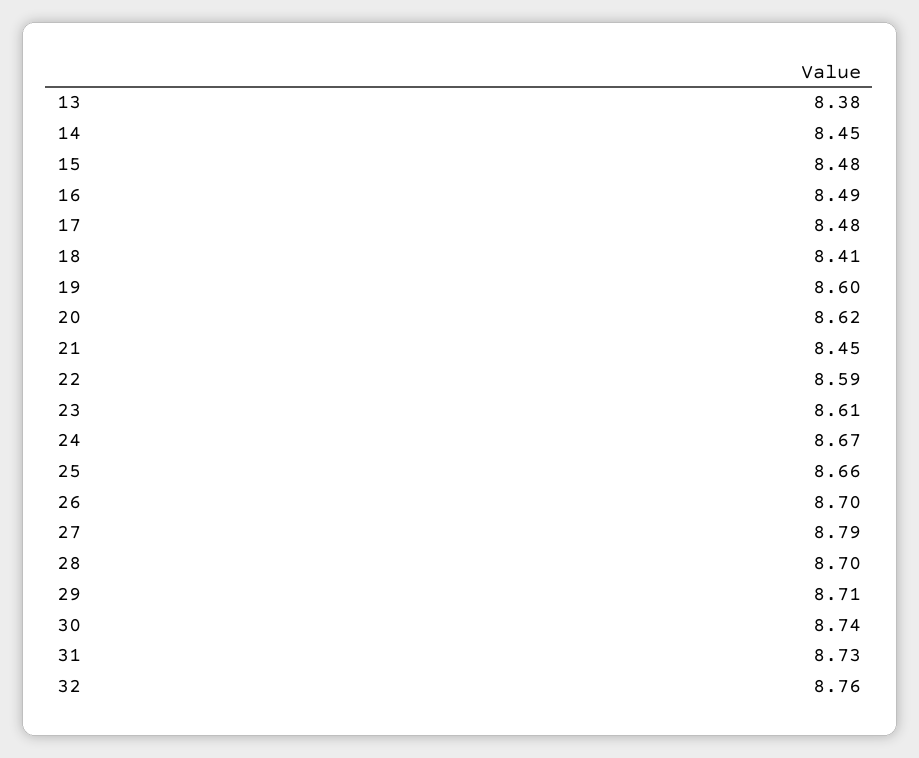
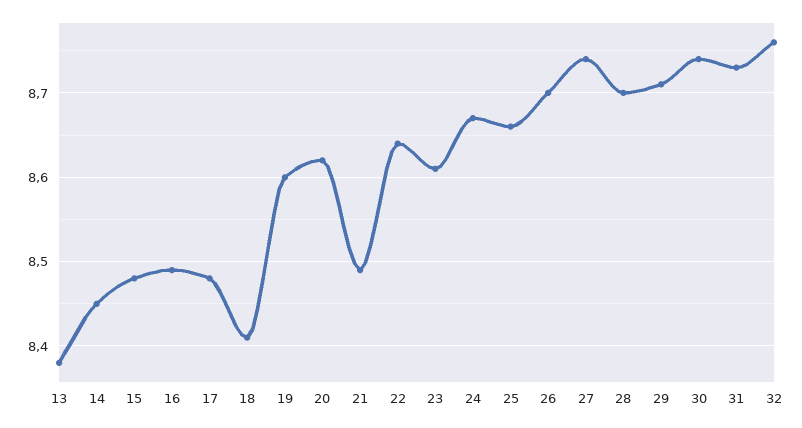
  {
    "13": 8.38,
    "14": 8.45,
    "15": 8.48,
    "16": 8.49,
    "17": 8.48,
    "18": 8.41,
    "19": 8.6,
    "20": 8.62,
-   "21": 8.45,
+   "21": 8.49,
-   "22": 8.59,
+   "22": 8.64,
    "23": 8.61,
    "24": 8.67,
    "25": 8.66,
    "26": 8.7,
-   "27": 8.79,
+   "27": 8.74,
    "28": 8.7,
    "29": 8.71,
    "30": 8.74,
    "31": 8.73,
    "32": 8.76
  }

